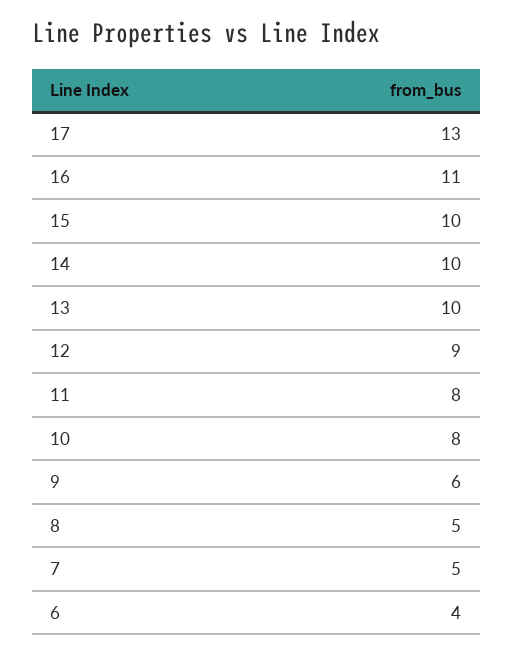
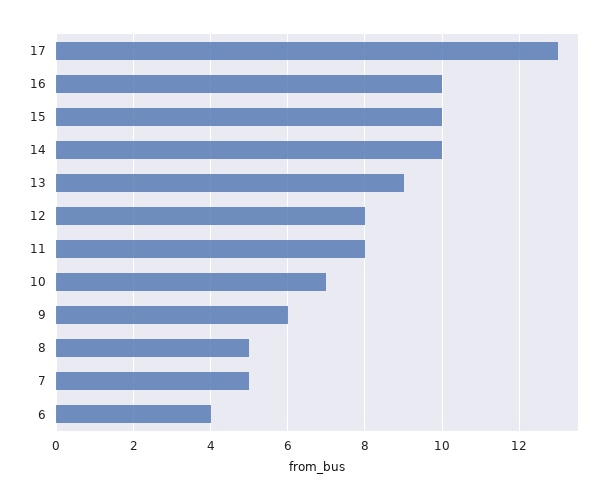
  {
    "17": 13,
-   "16": 11,
+   "16": 10,
    "15": 10,
    "14": 10,
-   "13": 10,
+   "13": 9,
-   "12": 9,
+   "12": 8,
    "11": 8,
-   "10": 8,
+   "10": 7,
    "9": 6,
    "8": 5,
    "7": 5,
    "6": 4
  }

